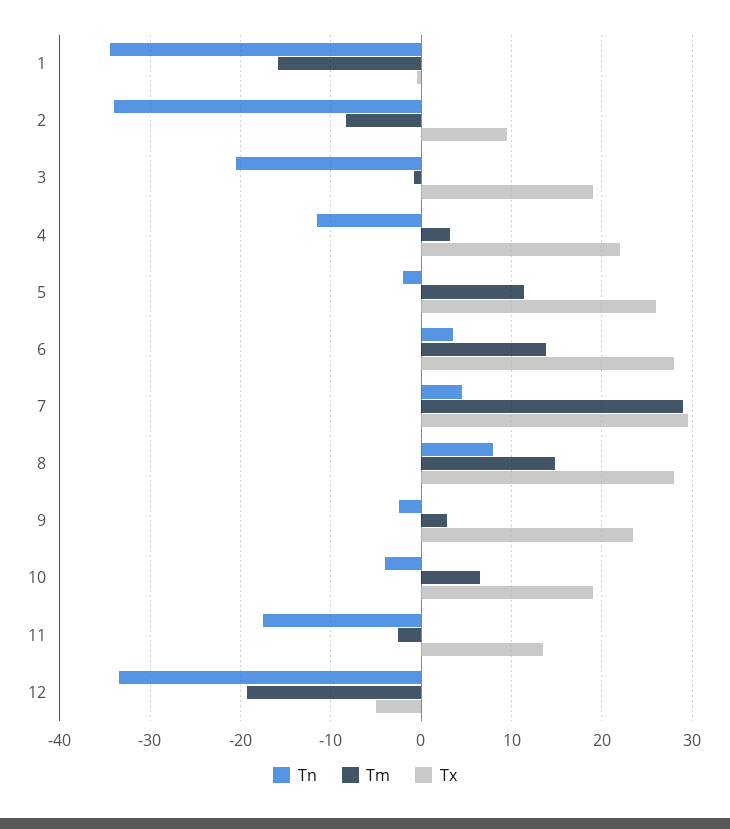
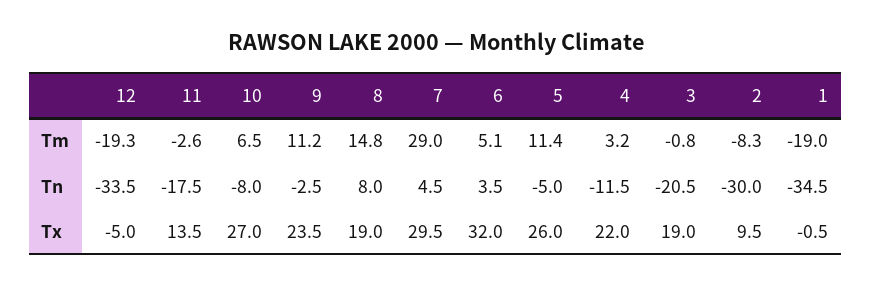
  {
    "Tn": {
      "1": -34.5,
-     "2": -34,
+     "2": -30,
      "3": -20.5,
      "4": -11.5,
-     "5": -2,
+     "5": -5,
      "6": 3.5,
      "7": 4.5,
      "8": 8,
      "9": -2.5,
-     "10": -4,
+     "10": -8,
      "11": -17.5,
      "12": -33.5
    },
    "Tm": {
-     "1": -16,
+     "1": -19,
      "2": -8.3,
      "3": -0.8,
      "4": 3.2,
      "5": 11.4,
-     "6": 14,
+     "6": 5.1,
      "7": 29,
      "8": 14.8,
-     "9": 3,
+     "9": 11.2,
      "10": 6.5,
      "11": -2.6,
      "12": -19.3
    },
    "Tx": {
      "1": -0.5,
      "2": 9.5,
      "3": 19,
      "4": 22,
      "5": 26,
-     "6": 28,
+     "6": 32,
      "7": 29.5,
-     "8": 28,
+     "8": 19,
      "9": 23.5,
-     "10": 19,
+     "10": 27,
      "11": 13.5,
      "12": -5
    }
  }

